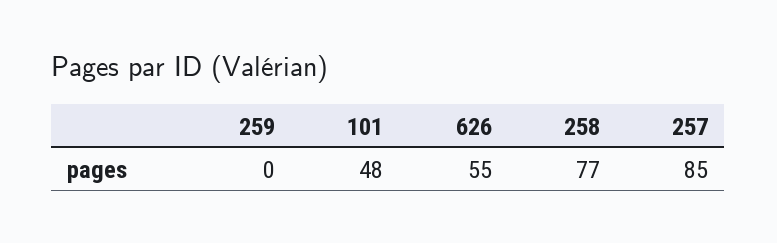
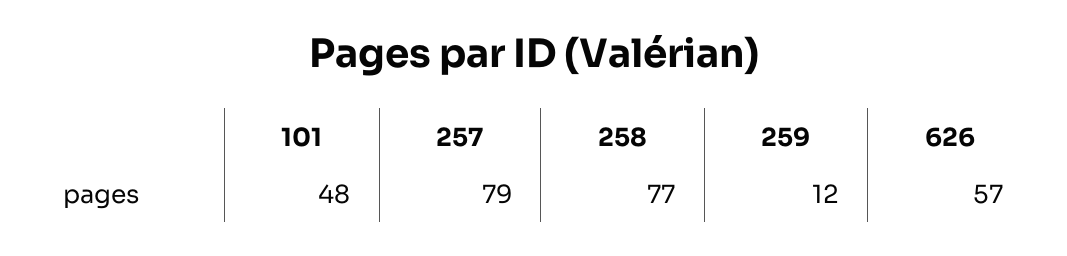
  {
-   "259": 0,
+   "259": 12,
    "101": 48,
-   "626": 55,
+   "626": 57,
    "258": 77,
-   "257": 85
+   "257": 79
  }

